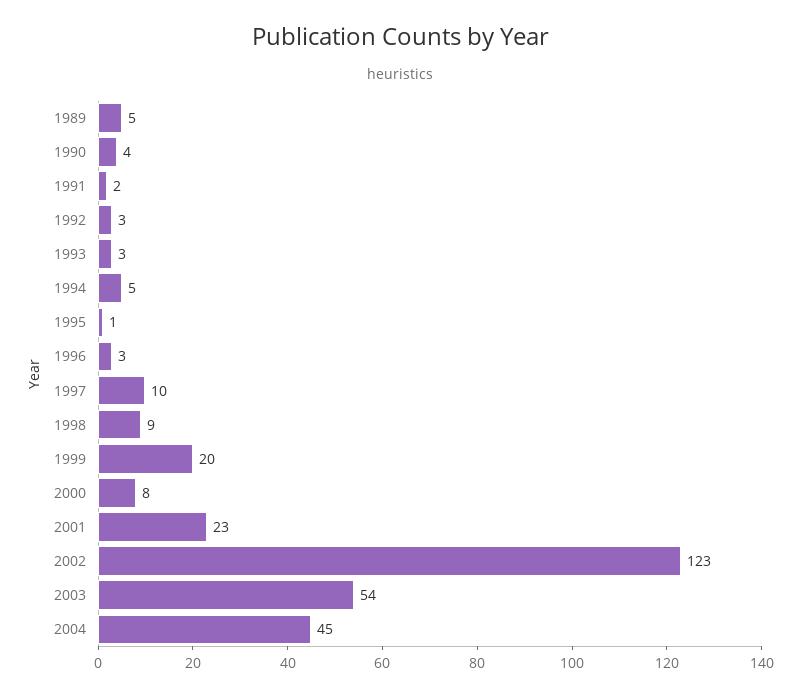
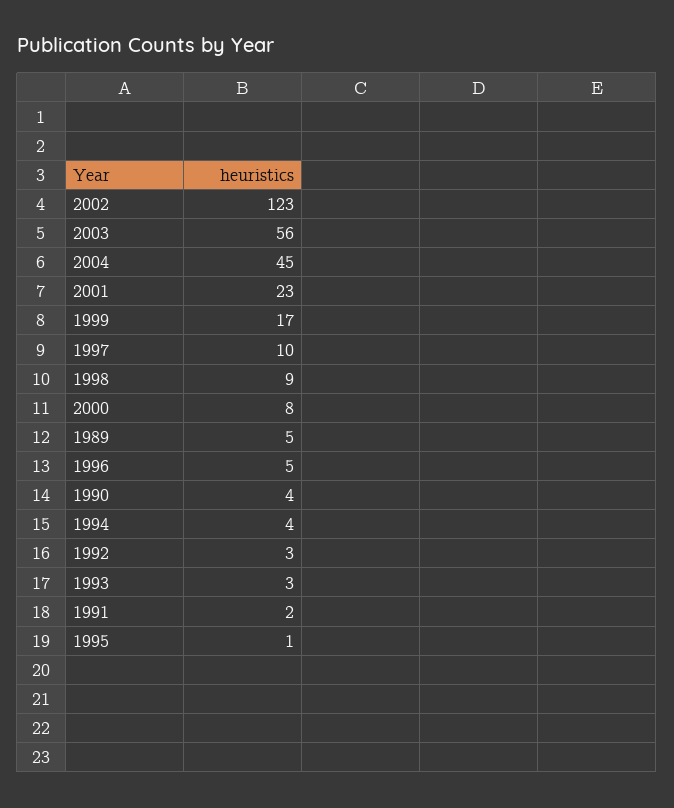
  {
    "1989": 5,
    "1990": 4,
    "1991": 2,
    "1992": 3,
    "1993": 3,
-   "1994": 5,
+   "1994": 4,
    "1995": 1,
-   "1996": 3,
+   "1996": 5,
    "1997": 10,
    "1998": 9,
-   "1999": 20,
+   "1999": 17,
    "2000": 8,
    "2001": 23,
    "2002": 123,
-   "2003": 54,
+   "2003": 56,
    "2004": 45
  }

